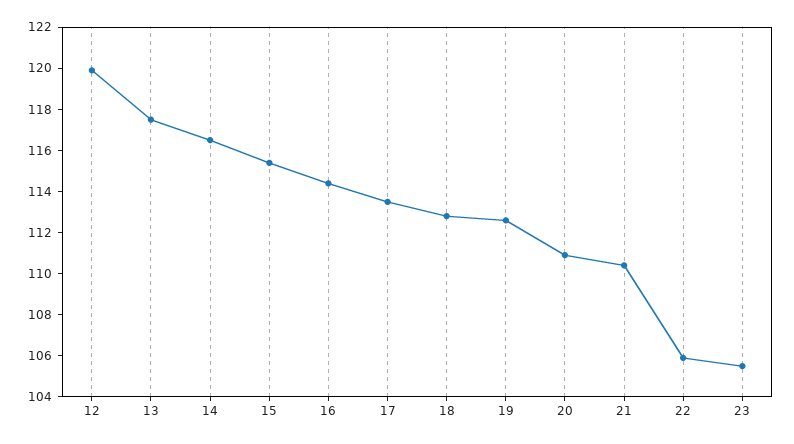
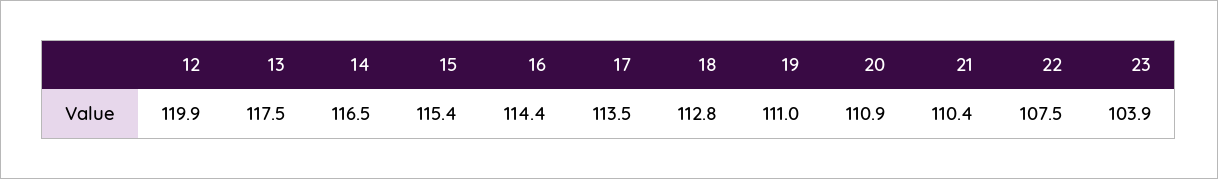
  {
    "12": 119.9,
    "13": 117.5,
    "14": 116.5,
    "15": 115.4,
    "16": 114.4,
    "17": 113.5,
    "18": 112.8,
-   "19": 112.5,
+   "19": 111,
    "20": 110.9,
    "21": 110.4,
-   "22": 106,
+   "22": 107.5,
-   "23": 105.5
+   "23": 103.9
  }

